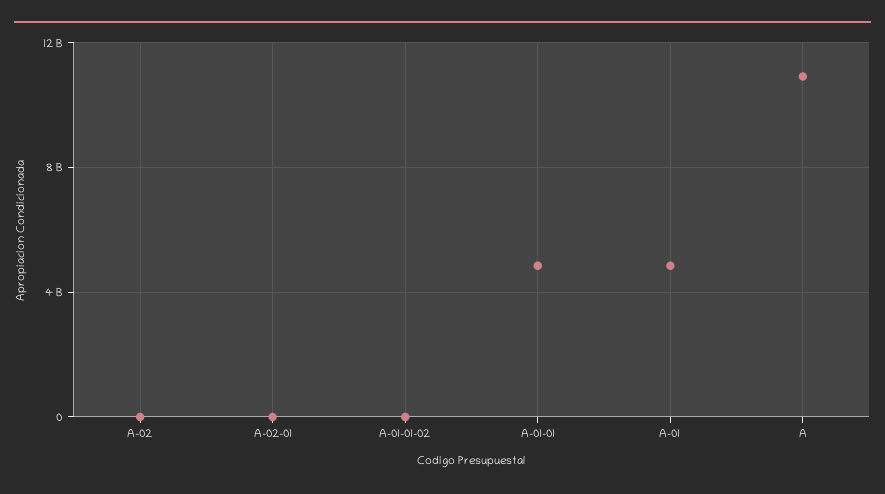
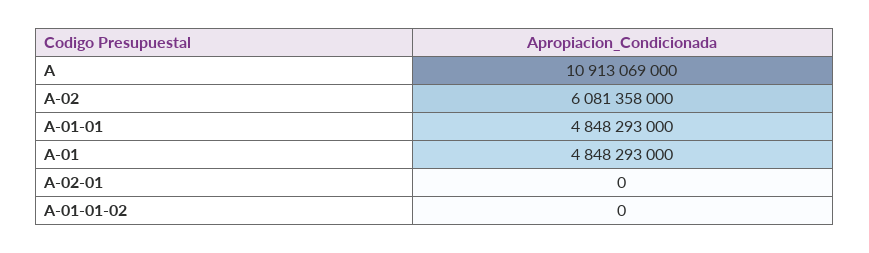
  {
-   "A-02": 0,
+   "A-02": 6081358000,
    "A-02-01": 0,
    "A-01-01-02": 0,
    "A-01-01": 4848293000,
    "A-01": 4848293000,
    "A": 10913069000
  }

